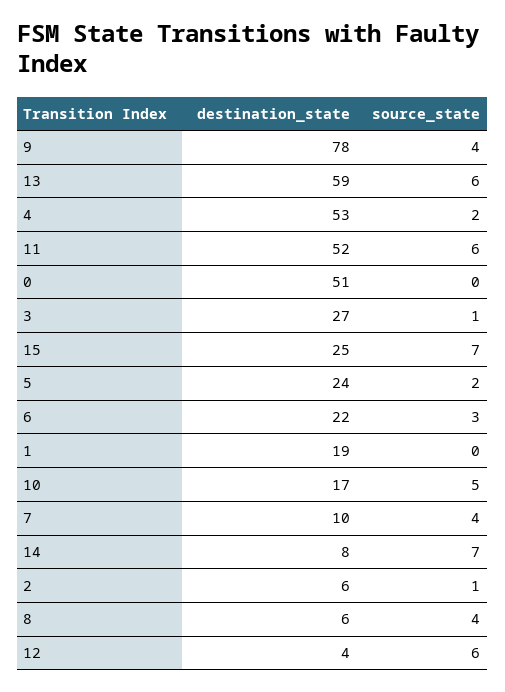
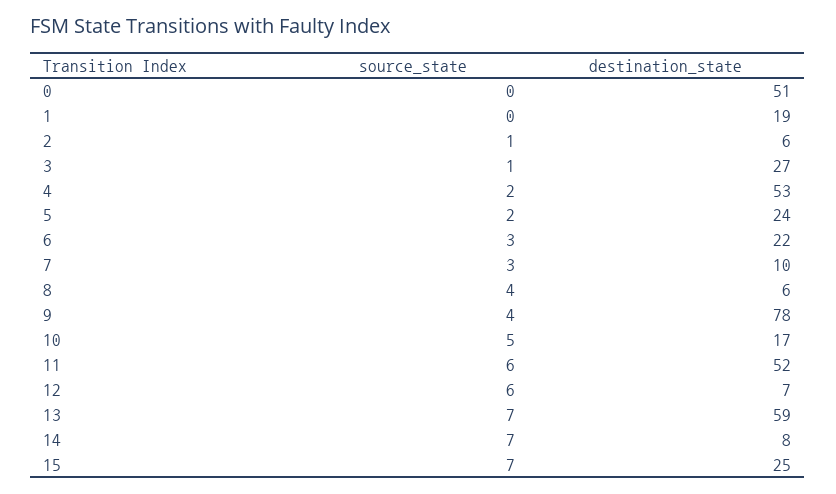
  {
    "destination_state": {
      "9": 78,
      "13": 59,
      "4": 53,
      "11": 52,
      "0": 51,
      "3": 27,
      "15": 25,
      "5": 24,
      "6": 22,
      "1": 19,
      "10": 17,
      "7": 10,
      "14": 8,
      "2": 6,
      "8": 6,
-     "12": 4
+     "12": 7
    },
    "source_state": {
      "9": 4,
-     "13": 6,
+     "13": 7,
      "4": 2,
      "11": 6,
      "0": 0,
      "3": 1,
      "15": 7,
      "5": 2,
      "6": 3,
      "1": 0,
      "10": 5,
-     "7": 4,
+     "7": 3,
      "14": 7,
      "2": 1,
      "8": 4,
      "12": 6
    }
  }

